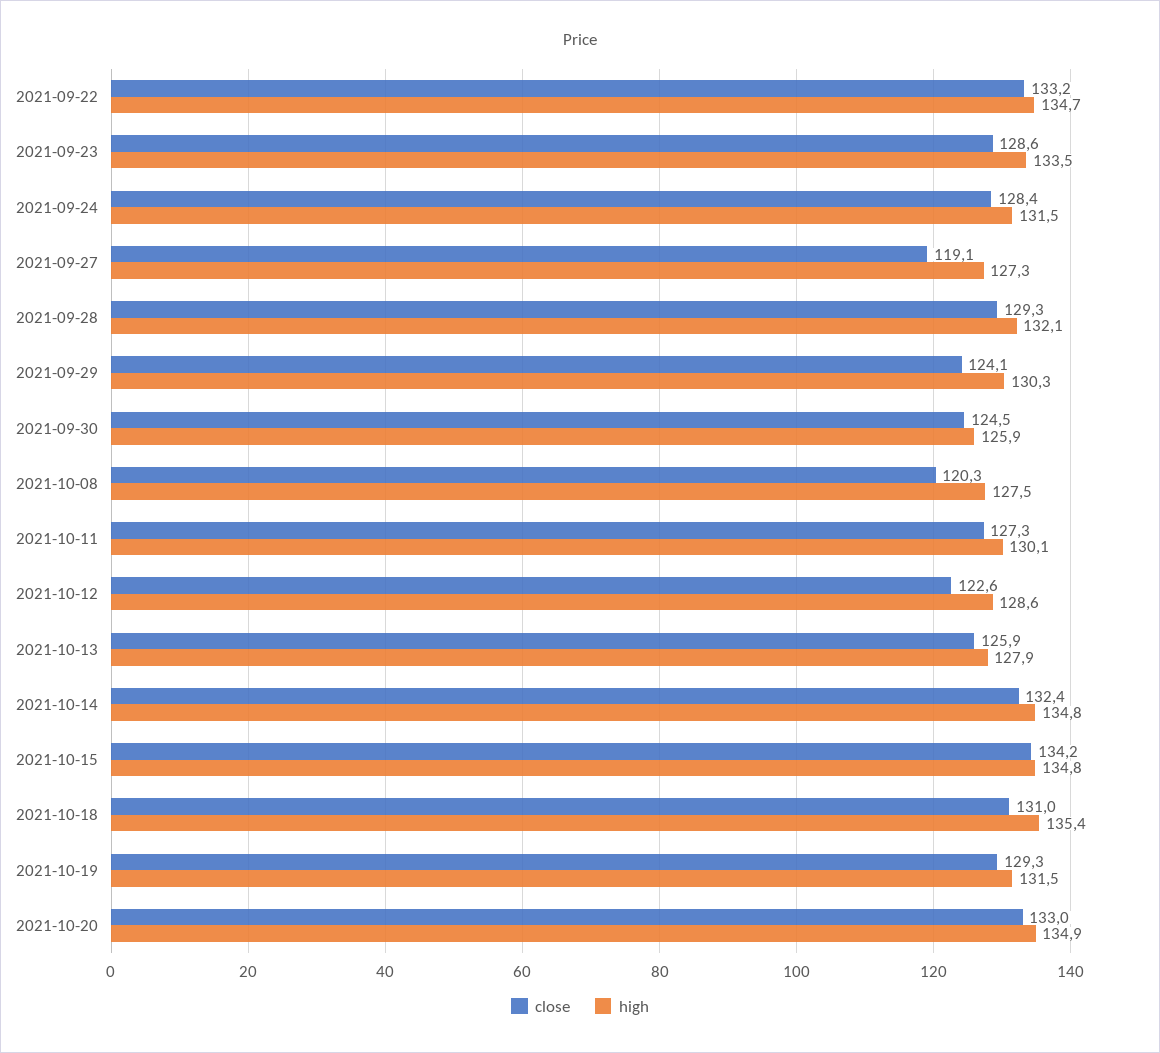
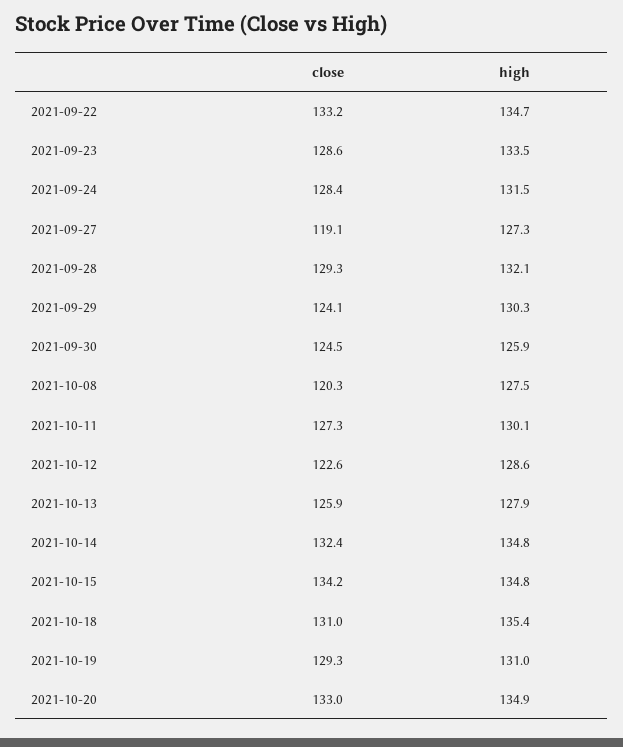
  {
    "close": {
      "2021-09-22": 133.2,
      "2021-09-23": 128.6,
      "2021-09-24": 128.4,
      "2021-09-27": 119.1,
      "2021-09-28": 129.3,
      "2021-09-29": 124.1,
      "2021-09-30": 124.5,
      "2021-10-08": 120.3,
      "2021-10-11": 127.3,
      "2021-10-12": 122.6,
      "2021-10-13": 125.9,
      "2021-10-14": 132.4,
      "2021-10-15": 134.2,
      "2021-10-18": 131,
      "2021-10-19": 129.3,
      "2021-10-20": 133
    },
    "high": {
      "2021-09-22": 134.7,
      "2021-09-23": 133.5,
      "2021-09-24": 131.5,
      "2021-09-27": 127.3,
      "2021-09-28": 132.1,
      "2021-09-29": 130.3,
      "2021-09-30": 125.9,
      "2021-10-08": 127.5,
      "2021-10-11": 130.1,
      "2021-10-12": 128.6,
      "2021-10-13": 127.9,
      "2021-10-14": 134.8,
      "2021-10-15": 134.8,
      "2021-10-18": 135.4,
-     "2021-10-19": 131.5,
+     "2021-10-19": 131,
      "2021-10-20": 134.9
    }
  }

